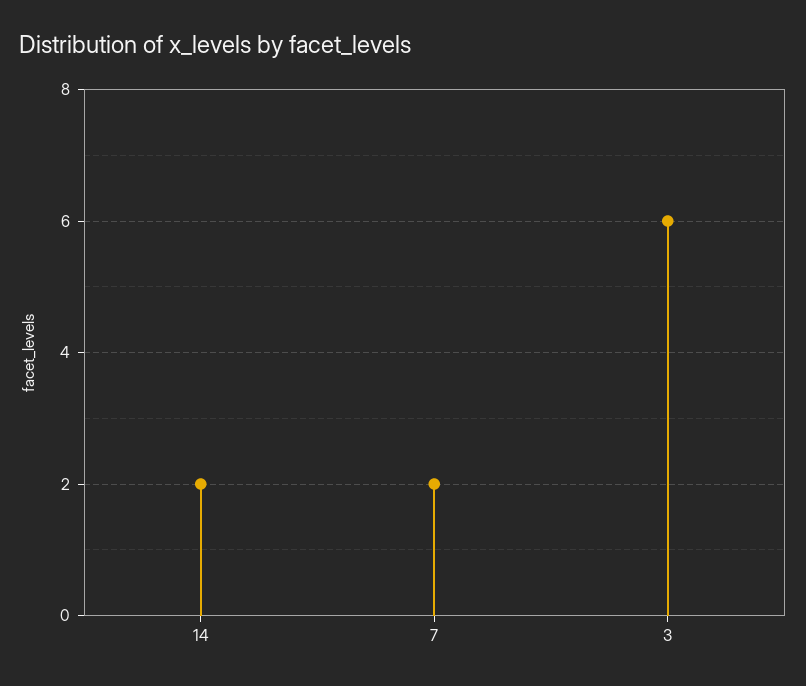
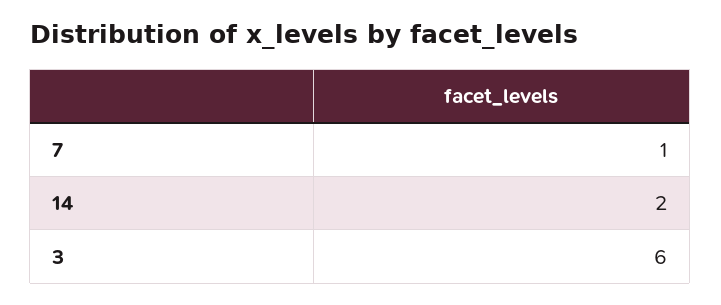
  {
    "14": 2,
-   "7": 2,
+   "7": 1,
    "3": 6
  }

